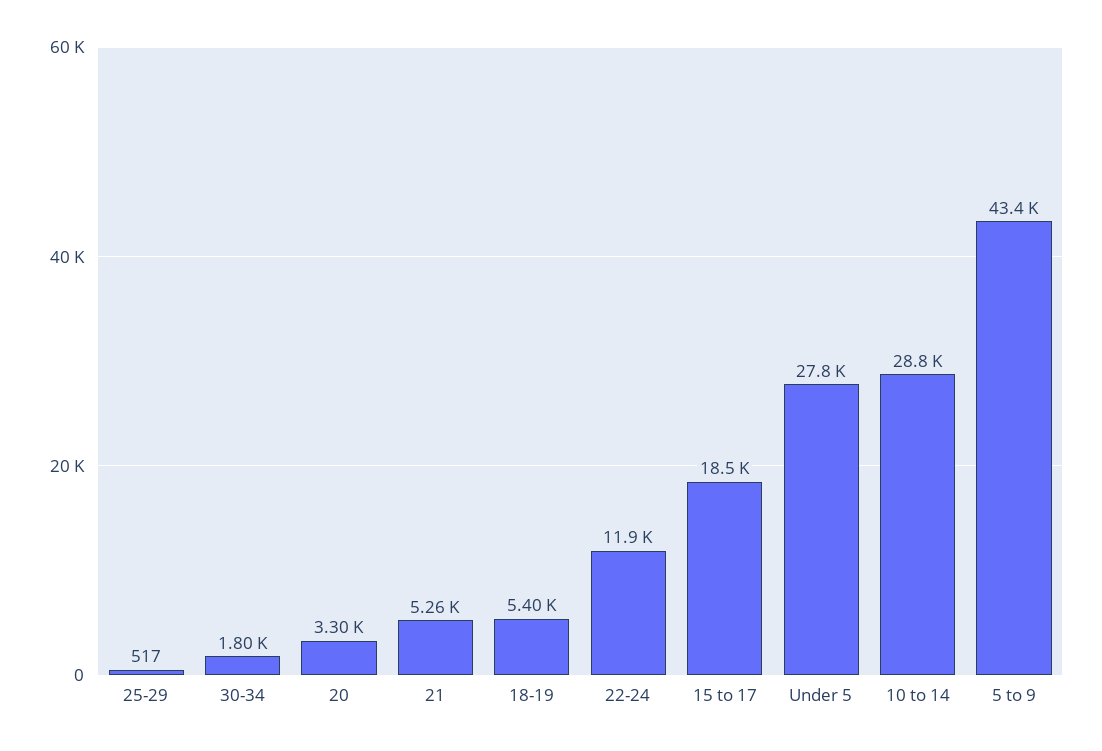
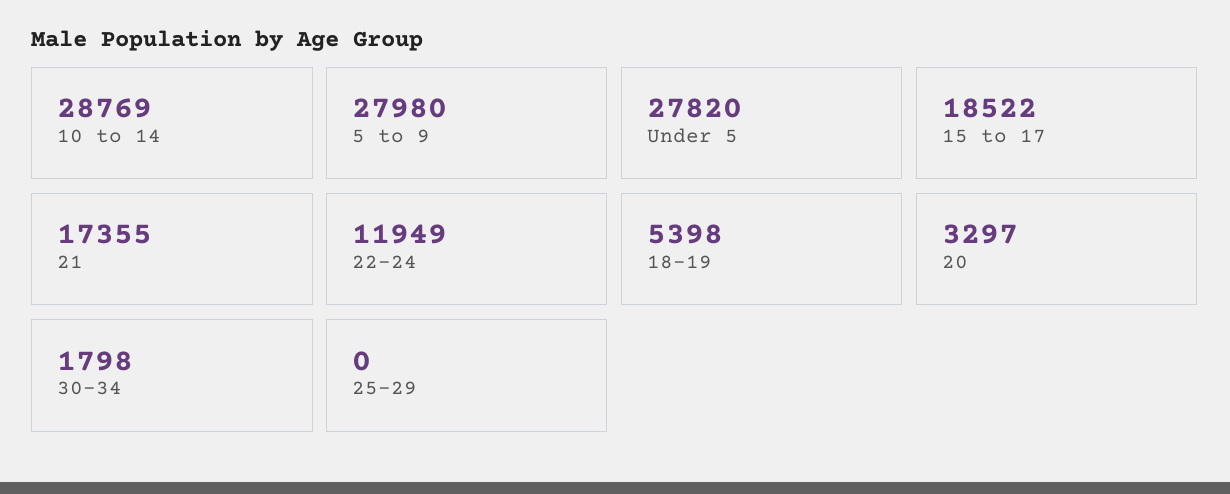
  {
-   "25-29": 517,
+   "25-29": 0,
    "30-34": 1798,
    "20": 3297,
-   "21": 5260,
+   "21": 17355,
    "18-19": 5398,
    "22-24": 11949,
    "15 to 17": 18522,
    "Under 5": 27820,
    "10 to 14": 28769,
-   "5 to 9": 43400
+   "5 to 9": 27980
  }

